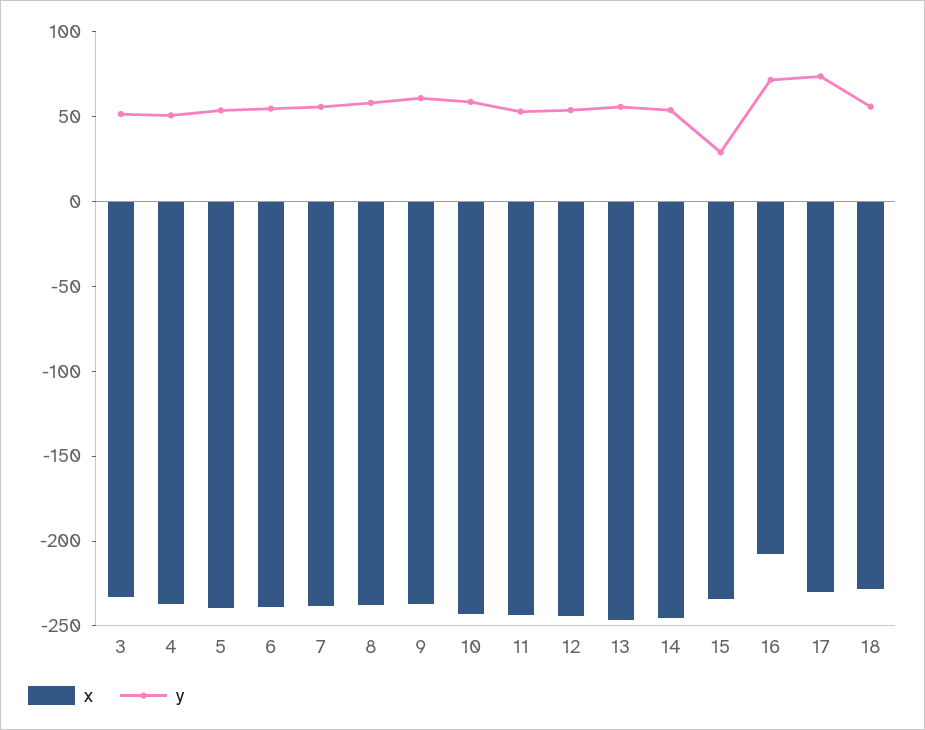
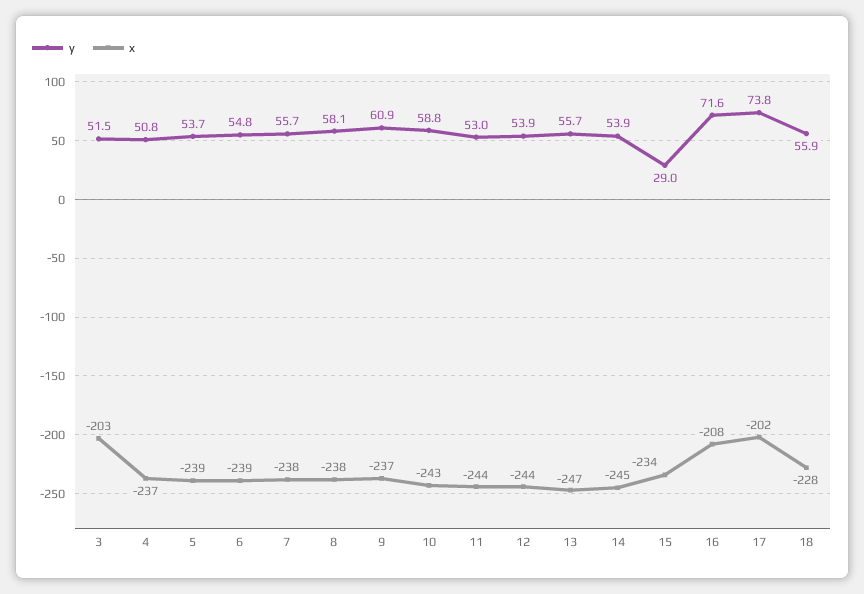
  {
    "x": {
-     "3": -230,
+     "3": -203,
      "4": -237,
      "5": -239,
      "6": -239,
      "7": -238,
      "8": -238,
      "9": -237,
      "10": -243,
      "11": -244,
      "12": -244,
      "13": -247,
      "14": -245,
      "15": -234,
      "16": -208,
-     "17": -230,
+     "17": -202,
      "18": -228
    },
    "y": {
      "3": 51.5,
      "4": 50.8,
      "5": 53.7,
      "6": 54.8,
      "7": 55.7,
      "8": 58.1,
      "9": 60.9,
      "10": 58.8,
      "11": 53,
      "12": 53.9,
      "13": 55.7,
      "14": 53.9,
      "15": 29,
      "16": 71.6,
      "17": 73.8,
      "18": 55.9
    }
  }

